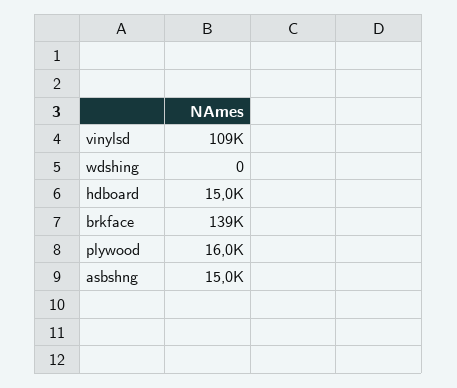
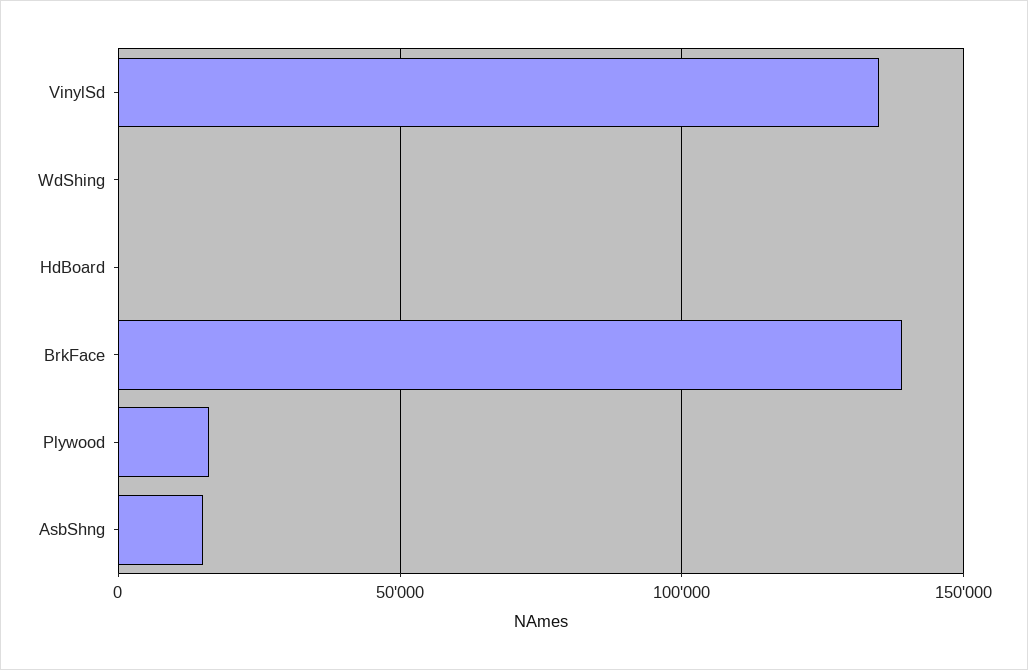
  {
-   "vinylsd": 109000,
+   "vinylsd": 135000,
    "wdshing": 0,
-   "hdboard": 15000,
+   "hdboard": 0,
    "brkface": 139000,
    "plywood": 16000,
    "asbshng": 15000
  }

